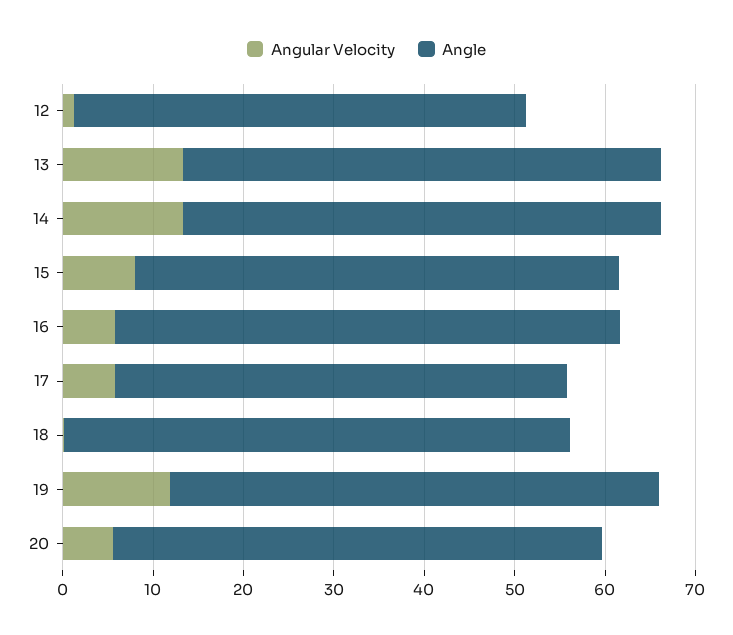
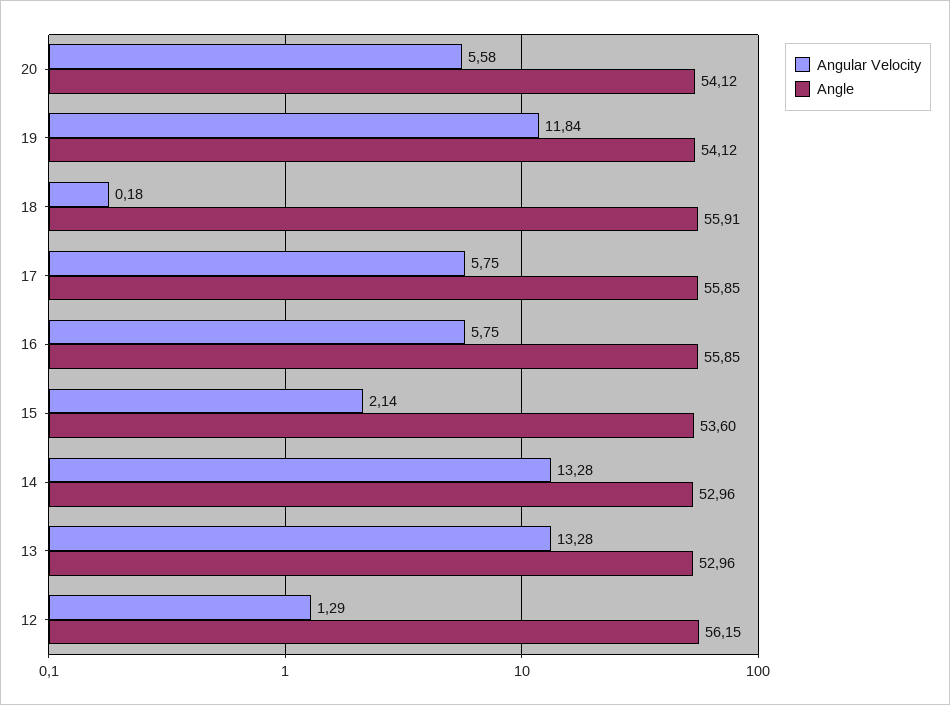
  {
    "Angular Velocity": {
      "12": 1.29,
      "13": 13.28,
      "14": 13.28,
-     "15": 8,
+     "15": 2.14,
      "16": 5.75,
      "17": 5.75,
      "18": 0.18,
      "19": 11.84,
      "20": 5.58
    },
    "Angle": {
-     "12": 50,
+     "12": 56.15,
      "13": 52.96,
      "14": 52.96,
      "15": 53.6,
      "16": 55.85,
-     "17": 50,
+     "17": 55.85,
      "18": 55.91,
      "19": 54.12,
      "20": 54.12
    }
  }

